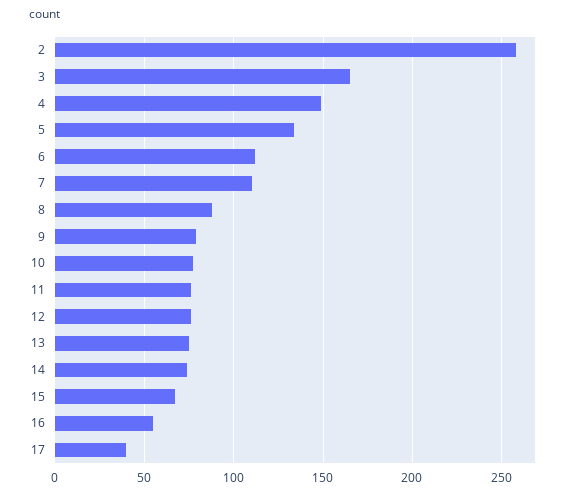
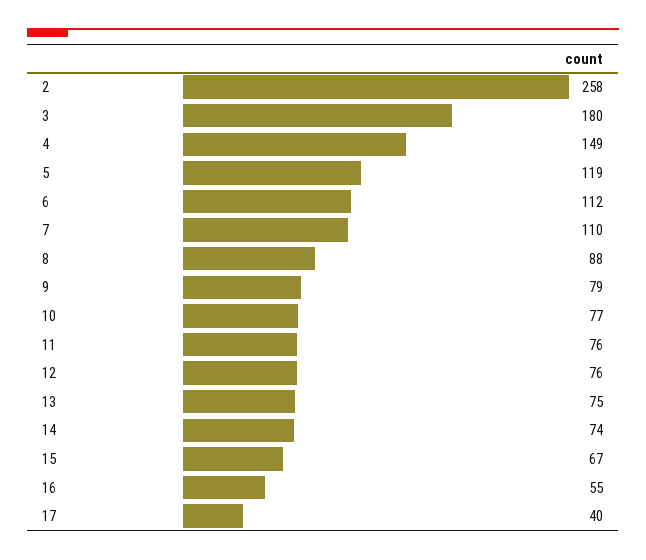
  {
    "2": 258,
-   "3": 165,
+   "3": 180,
    "4": 149,
-   "5": 135,
+   "5": 119,
    "6": 112,
    "7": 110,
    "8": 88,
    "9": 79,
    "10": 77,
    "11": 76,
    "12": 76,
    "13": 75,
    "14": 74,
    "15": 67,
    "16": 55,
    "17": 40
  }

